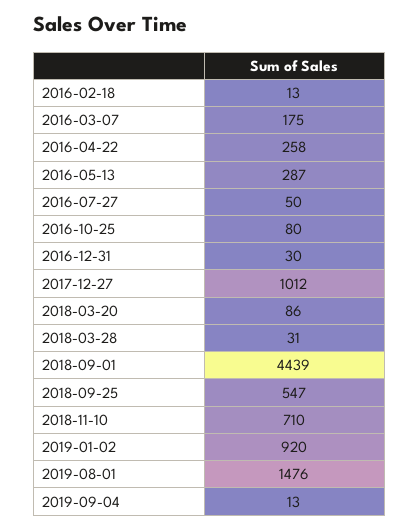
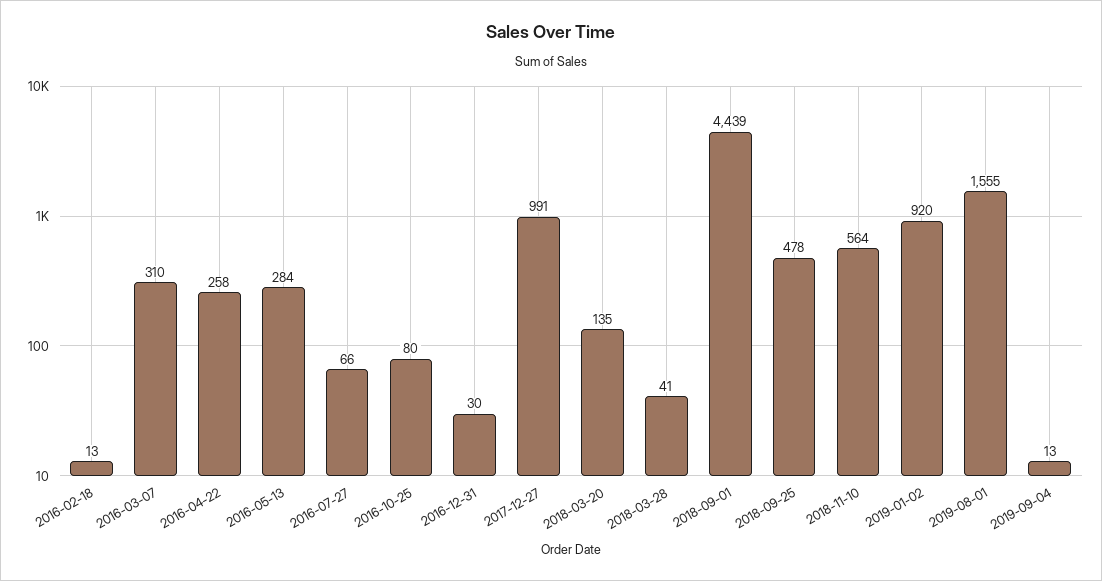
  {
    "2016-02-18": 13,
-   "2016-03-07": 175,
+   "2016-03-07": 310,
    "2016-04-22": 258,
-   "2016-05-13": 287,
+   "2016-05-13": 284,
-   "2016-07-27": 50,
+   "2016-07-27": 66,
    "2016-10-25": 80,
    "2016-12-31": 30,
-   "2017-12-27": 1012,
+   "2017-12-27": 991,
-   "2018-03-20": 86,
+   "2018-03-20": 135,
-   "2018-03-28": 31,
+   "2018-03-28": 41,
    "2018-09-01": 4439,
-   "2018-09-25": 547,
+   "2018-09-25": 478,
-   "2018-11-10": 710,
+   "2018-11-10": 564,
    "2019-01-02": 920,
-   "2019-08-01": 1476,
+   "2019-08-01": 1555,
    "2019-09-04": 13
  }

